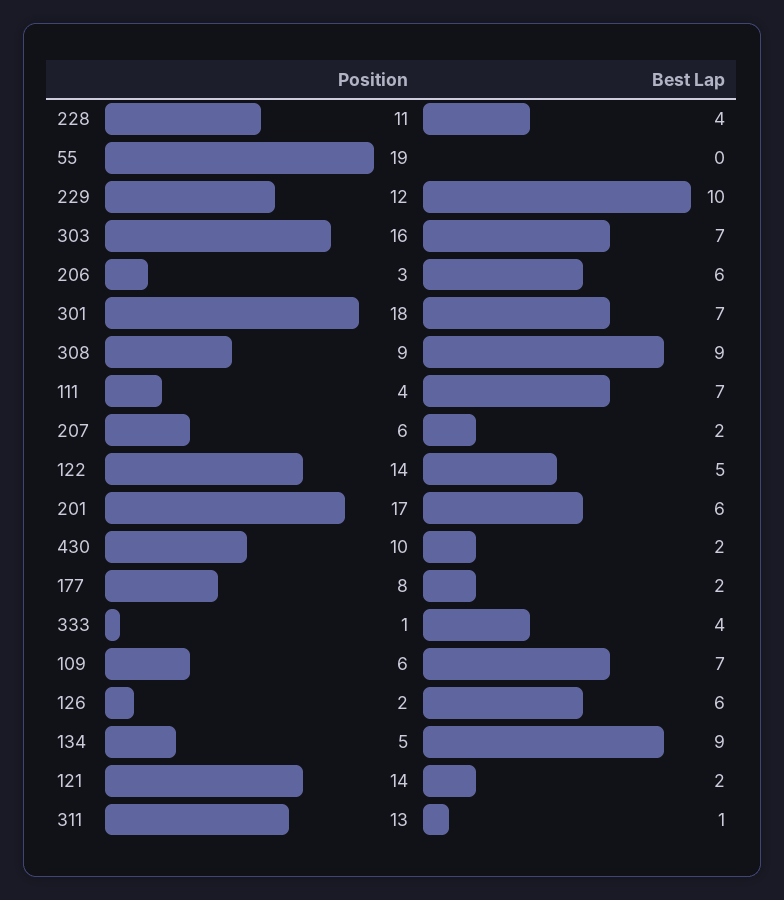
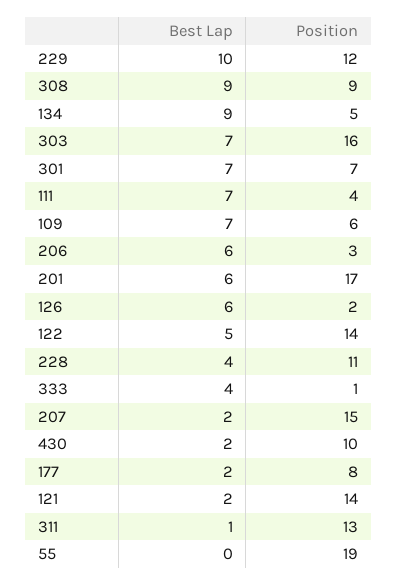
  {
    "Position": {
      "228": 11,
      "55": 19,
      "229": 12,
      "303": 16,
      "206": 3,
-     "301": 18,
+     "301": 7,
      "308": 9,
      "111": 4,
-     "207": 6,
+     "207": 15,
      "122": 14,
      "201": 17,
      "430": 10,
      "177": 8,
      "333": 1,
      "109": 6,
      "126": 2,
      "134": 5,
      "121": 14,
      "311": 13
    },
    "Best Lap": {
      "228": 4,
      "55": 0,
      "229": 10,
      "303": 7,
      "206": 6,
      "301": 7,
      "308": 9,
      "111": 7,
      "207": 2,
      "122": 5,
      "201": 6,
      "430": 2,
      "177": 2,
      "333": 4,
      "109": 7,
      "126": 6,
      "134": 9,
      "121": 2,
      "311": 1
    }
  }

